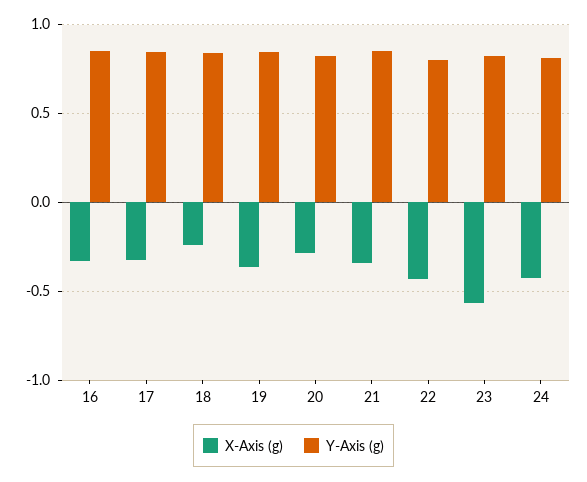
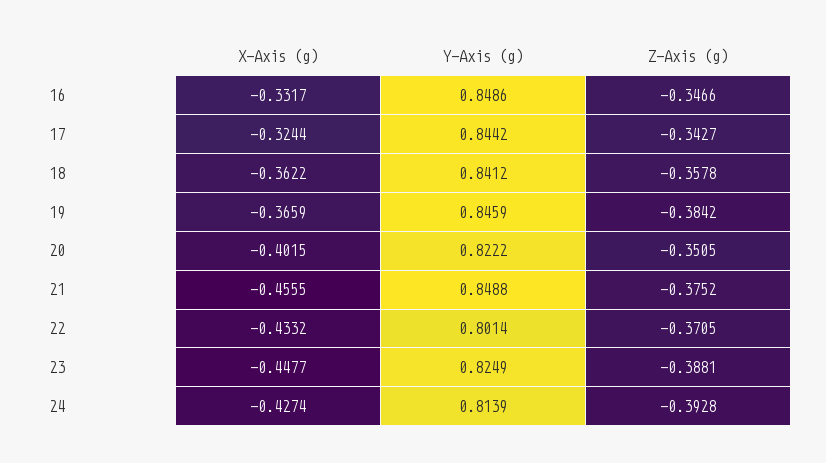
  {
    "X-Axis (g)": {
      "16": -0.3317,
      "17": -0.3244,
-     "18": -0.25,
+     "18": -0.3622,
      "19": -0.3659,
-     "20": -0.3,
+     "20": -0.4015,
-     "21": -0.35,
+     "21": -0.4555,
      "22": -0.4332,
-     "23": -0.55,
+     "23": -0.4477,
      "24": -0.4274
    },
    "Y-Axis (g)": {
      "16": 0.8486,
      "17": 0.8442,
      "18": 0.8412,
      "19": 0.8459,
      "20": 0.8222,
      "21": 0.8488,
      "22": 0.8014,
      "23": 0.8249,
      "24": 0.8139
-   }
+   },
+   "Z-Axis (g)": {
+     "16": -0.3466,
+     "17": -0.3427,
+     "18": -0.3578,
+     "19": -0.3842,
+     "20": -0.3505,
+     "21": -0.3752,
+     "22": -0.3705,
+     "23": -0.3881,
+     "24": -0.3928
+   }
  }

